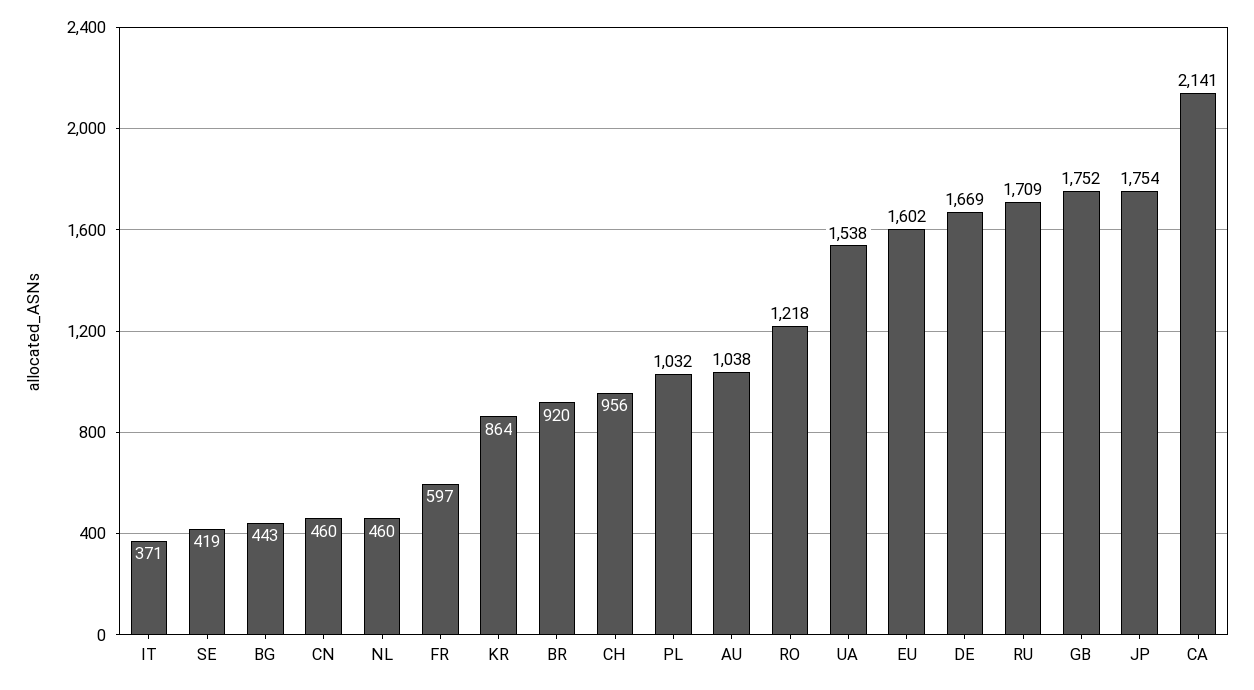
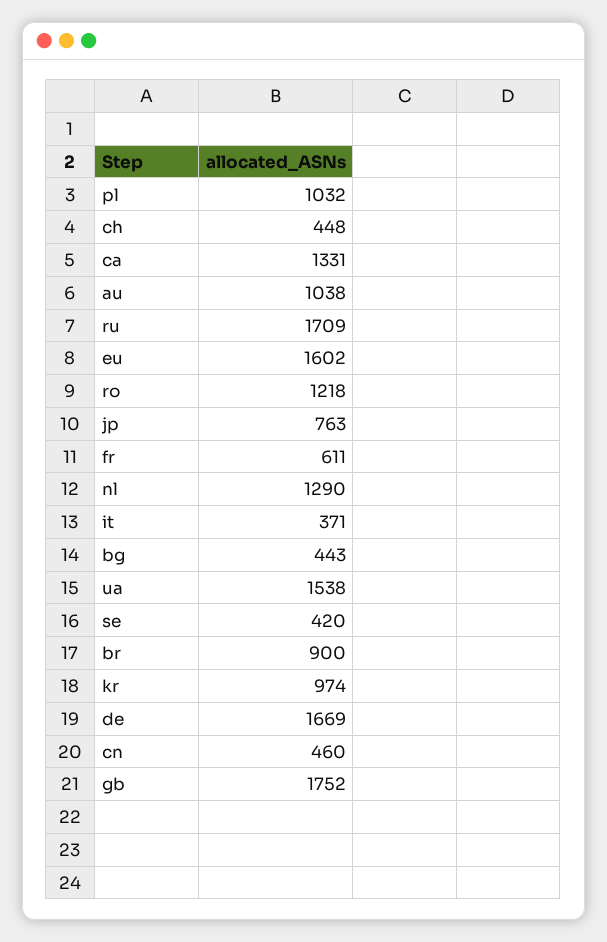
  {
    "IT": 371,
-   "SE": 419,
+   "SE": 420,
    "BG": 443,
    "CN": 460,
-   "NL": 460,
+   "NL": 1290,
-   "FR": 597,
+   "FR": 611,
-   "KR": 864,
+   "KR": 974,
-   "BR": 920,
+   "BR": 900,
-   "CH": 956,
+   "CH": 448,
    "PL": 1032,
    "AU": 1038,
    "RO": 1218,
    "UA": 1538,
    "EU": 1602,
    "DE": 1669,
    "RU": 1709,
    "GB": 1752,
-   "JP": 1754,
+   "JP": 763,
-   "CA": 2141
+   "CA": 1331
  }

